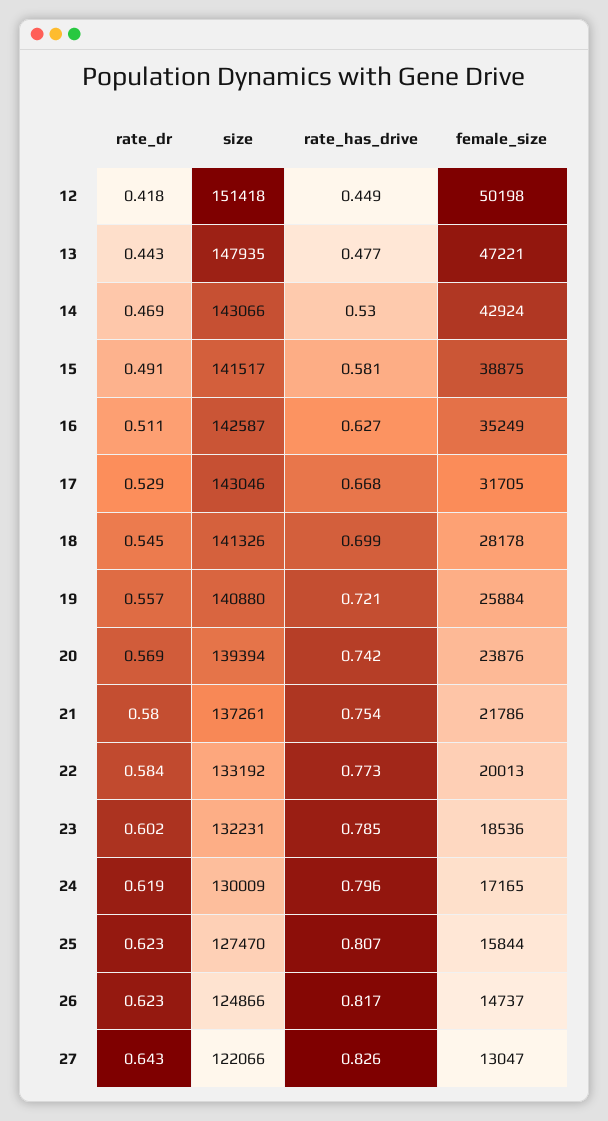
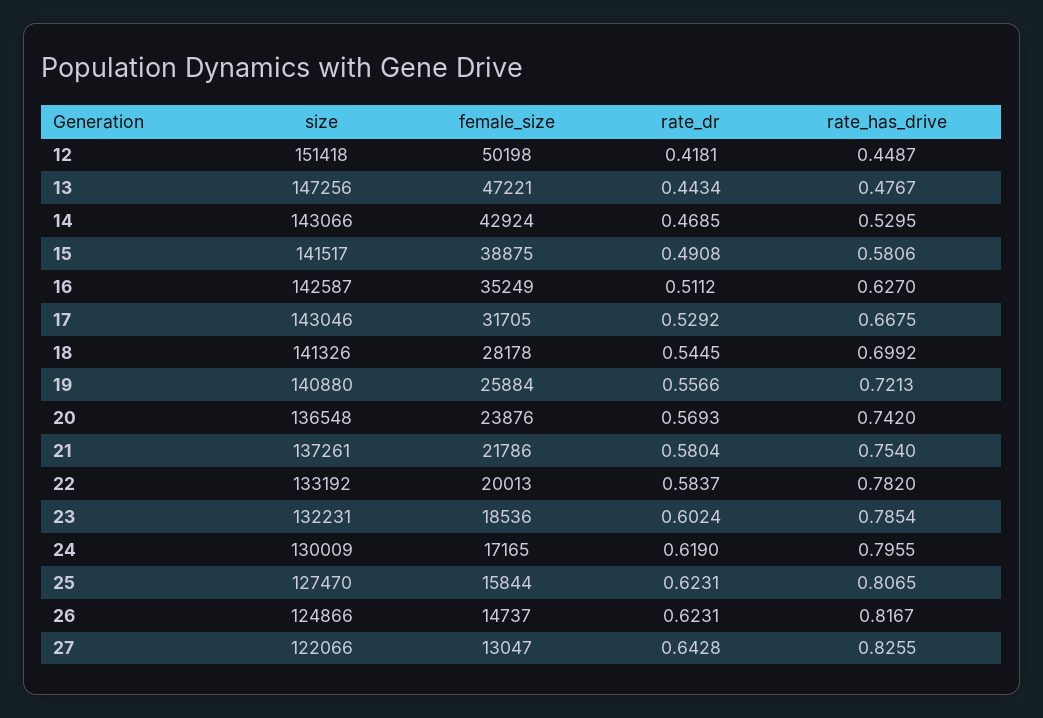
  {
    "rate_dr": {
      "12": 0.4181,
      "13": 0.4434,
      "14": 0.4685,
      "15": 0.4908,
      "16": 0.5112,
      "17": 0.5292,
      "18": 0.5445,
      "19": 0.5566,
      "20": 0.5693,
      "21": 0.5804,
      "22": 0.5837,
      "23": 0.6024,
      "24": 0.619,
      "25": 0.6231,
      "26": 0.6231,
      "27": 0.6428
    },
    "size": {
      "12": 151418,
-     "13": 147935,
+     "13": 147256,
      "14": 143066,
      "15": 141517,
      "16": 142587,
      "17": 143046,
      "18": 141326,
      "19": 140880,
-     "20": 139394,
+     "20": 136548,
      "21": 137261,
      "22": 133192,
      "23": 132231,
      "24": 130009,
      "25": 127470,
      "26": 124866,
      "27": 122066
    },
    "rate_has_drive": {
      "12": 0.4487,
      "13": 0.4767,
      "14": 0.5295,
      "15": 0.5806,
      "16": 0.627,
      "17": 0.6675,
      "18": 0.6992,
      "19": 0.7213,
      "20": 0.742,
      "21": 0.754,
-     "22": 0.773,
+     "22": 0.782,
      "23": 0.7854,
      "24": 0.7955,
      "25": 0.8065,
      "26": 0.8167,
      "27": 0.8255
    },
    "female_size": {
      "12": 50198,
      "13": 47221,
      "14": 42924,
      "15": 38875,
      "16": 35249,
      "17": 31705,
      "18": 28178,
      "19": 25884,
      "20": 23876,
      "21": 21786,
      "22": 20013,
      "23": 18536,
      "24": 17165,
      "25": 15844,
      "26": 14737,
      "27": 13047
    }
  }

